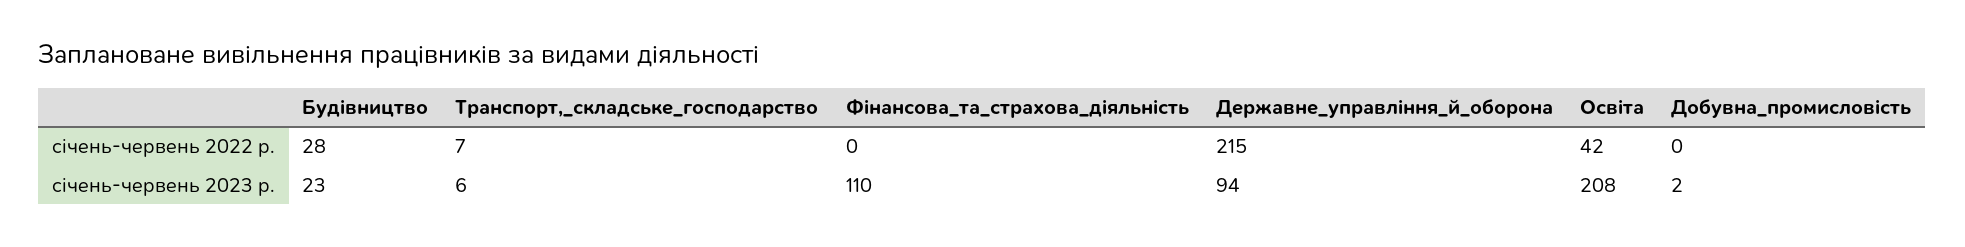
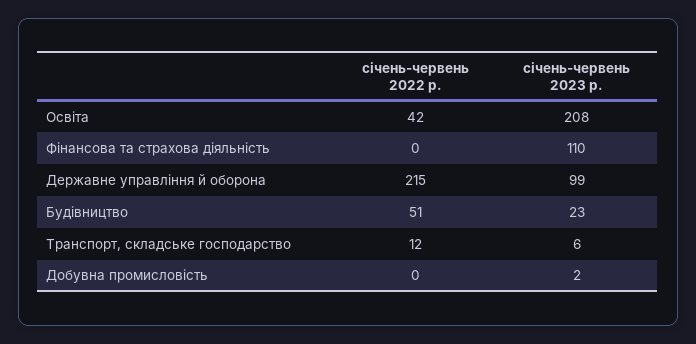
  {
    "Будівництво": {
-     "січень-червень 2022 р.": 28,
+     "січень-червень 2022 р.": 51,
      "січень-червень 2023 р.": 23
    },
    "Транспорт,_складське_господарство": {
-     "січень-червень 2022 р.": 7,
+     "січень-червень 2022 р.": 12,
      "січень-червень 2023 р.": 6
    },
    "Фінансова_та_страхова_діяльність": {
      "січень-червень 2022 р.": 0,
      "січень-червень 2023 р.": 110
    },
    "Державне_управління_й_оборона": {
      "січень-червень 2022 р.": 215,
-     "січень-червень 2023 р.": 94
+     "січень-червень 2023 р.": 99
    },
    "Освіта": {
      "січень-червень 2022 р.": 42,
      "січень-червень 2023 р.": 208
    },
    "Добувна_промисловість": {
      "січень-червень 2022 р.": 0,
      "січень-червень 2023 р.": 2
    }
  }

